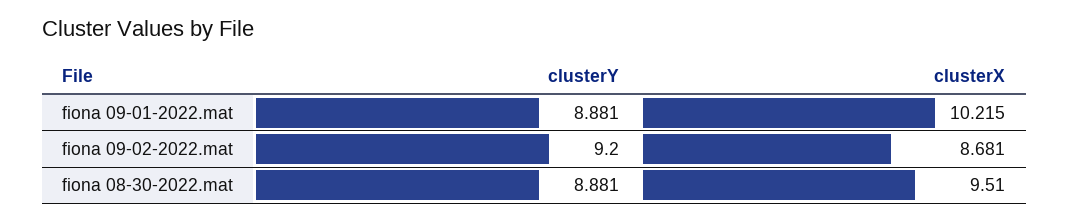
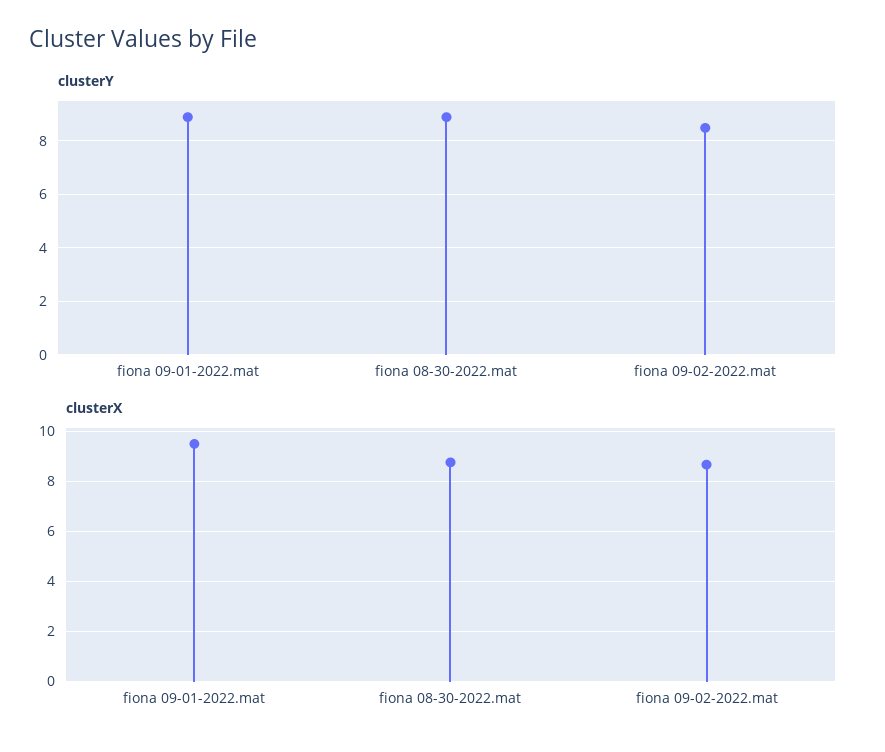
  {
    "clusterY": {
      "fiona 09-01-2022.mat": 8.881,
-     "fiona 09-02-2022.mat": 9.2,
+     "fiona 09-02-2022.mat": 8.5,
      "fiona 08-30-2022.mat": 8.881
    },
    "clusterX": {
-     "fiona 09-01-2022.mat": 10.215,
+     "fiona 09-01-2022.mat": 9.5,
      "fiona 09-02-2022.mat": 8.681,
-     "fiona 08-30-2022.mat": 9.51
+     "fiona 08-30-2022.mat": 8.75
    }
  }

